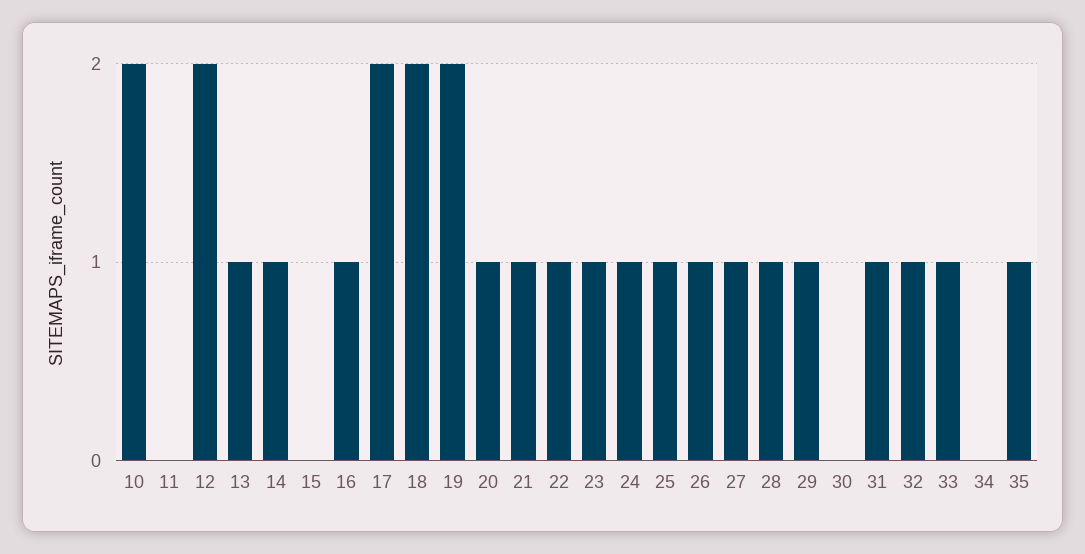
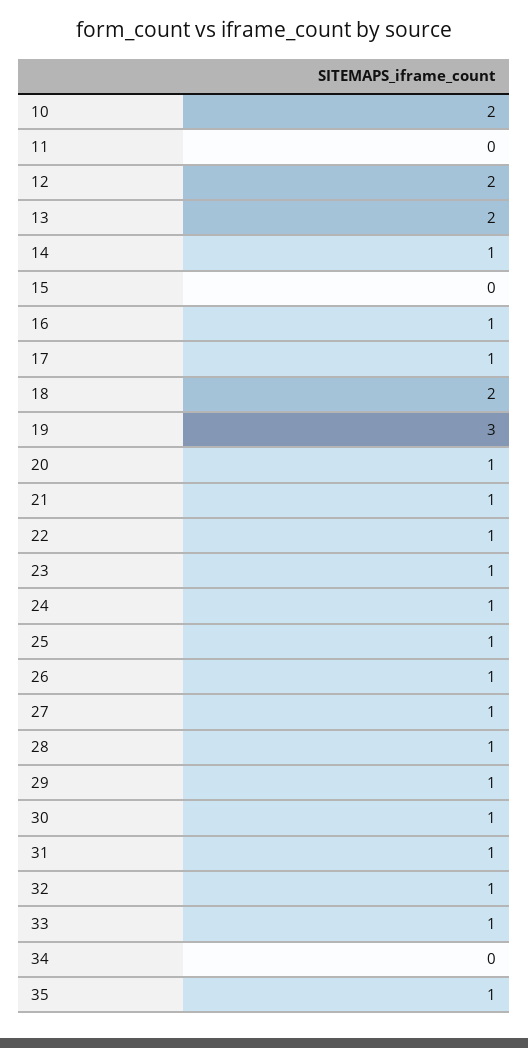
  {
    "10": 2,
    "11": 0,
    "12": 2,
-   "13": 1,
+   "13": 2,
    "14": 1,
    "15": 0,
    "16": 1,
-   "17": 2,
+   "17": 1,
    "18": 2,
-   "19": 2,
+   "19": 3,
    "20": 1,
    "21": 1,
    "22": 1,
    "23": 1,
    "24": 1,
    "25": 1,
    "26": 1,
    "27": 1,
    "28": 1,
    "29": 1,
-   "30": 0,
+   "30": 1,
    "31": 1,
    "32": 1,
    "33": 1,
    "34": 0,
    "35": 1
  }

